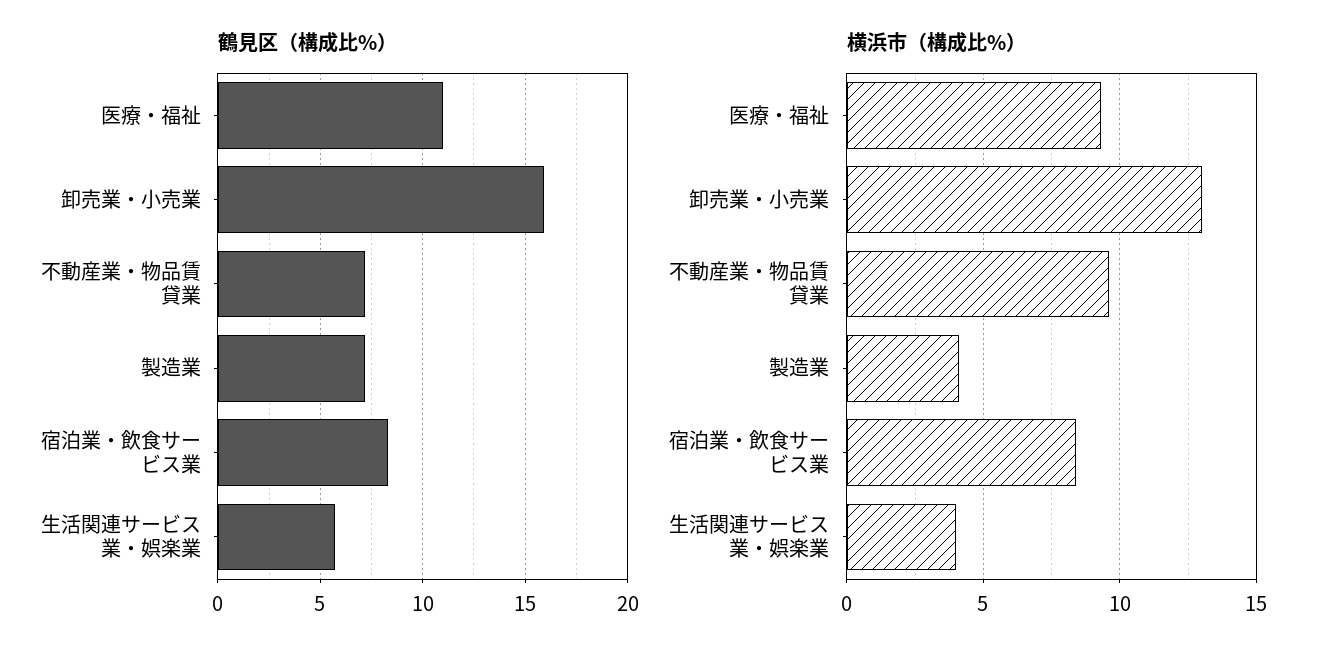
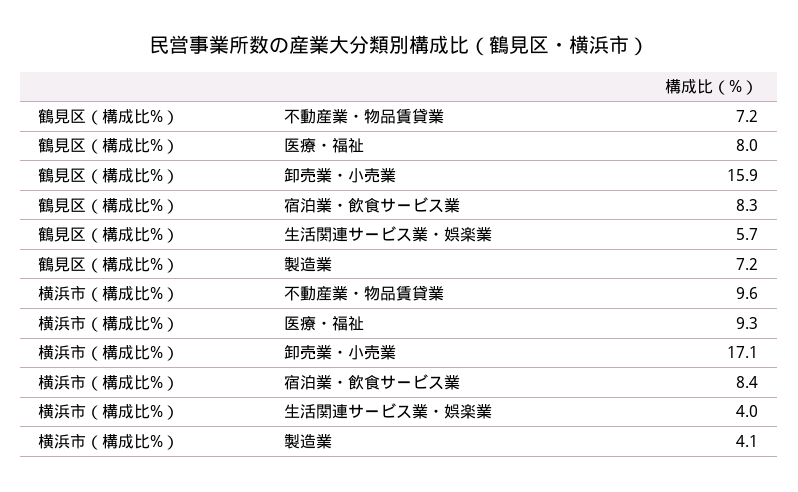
  {
    "鶴見区（構成比%）": {
-     "医療・福祉": 11,
+     "医療・福祉": 8,
      "卸売業・小売業": 15.9,
      "不動産業・物品賃貸業": 7.2,
      "製造業": 7.2,
      "宿泊業・飲食サービス業": 8.3,
      "生活関連サービス業・娯楽業": 5.7
    },
    "横浜市（構成比%）": {
      "医療・福祉": 9.3,
-     "卸売業・小売業": 13,
+     "卸売業・小売業": 17.1,
      "不動産業・物品賃貸業": 9.6,
      "製造業": 4.1,
      "宿泊業・飲食サービス業": 8.4,
      "生活関連サービス業・娯楽業": 4
    }
  }

